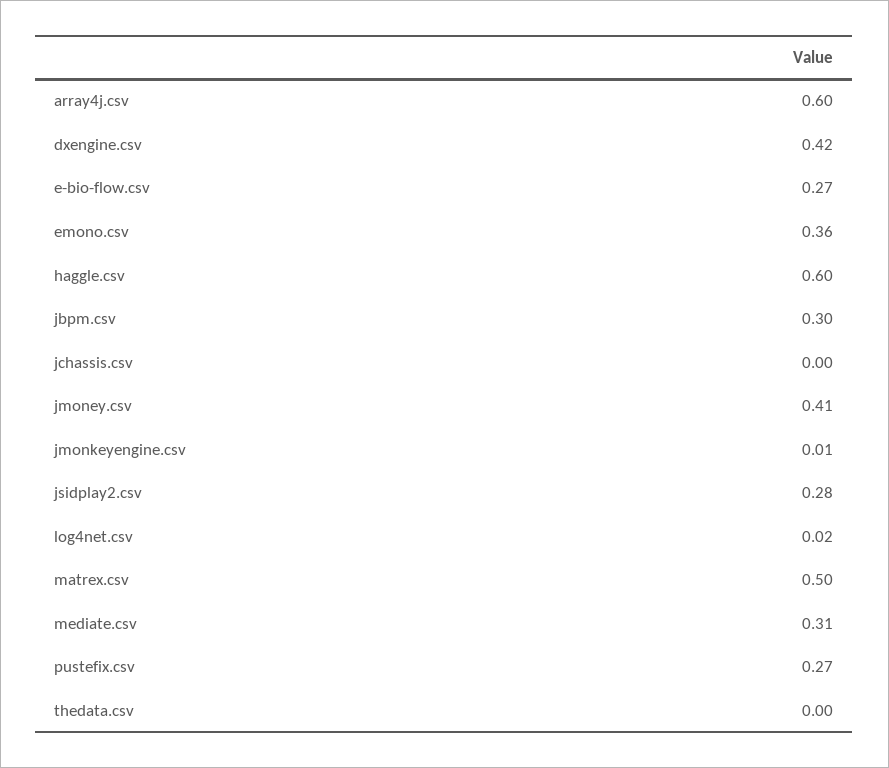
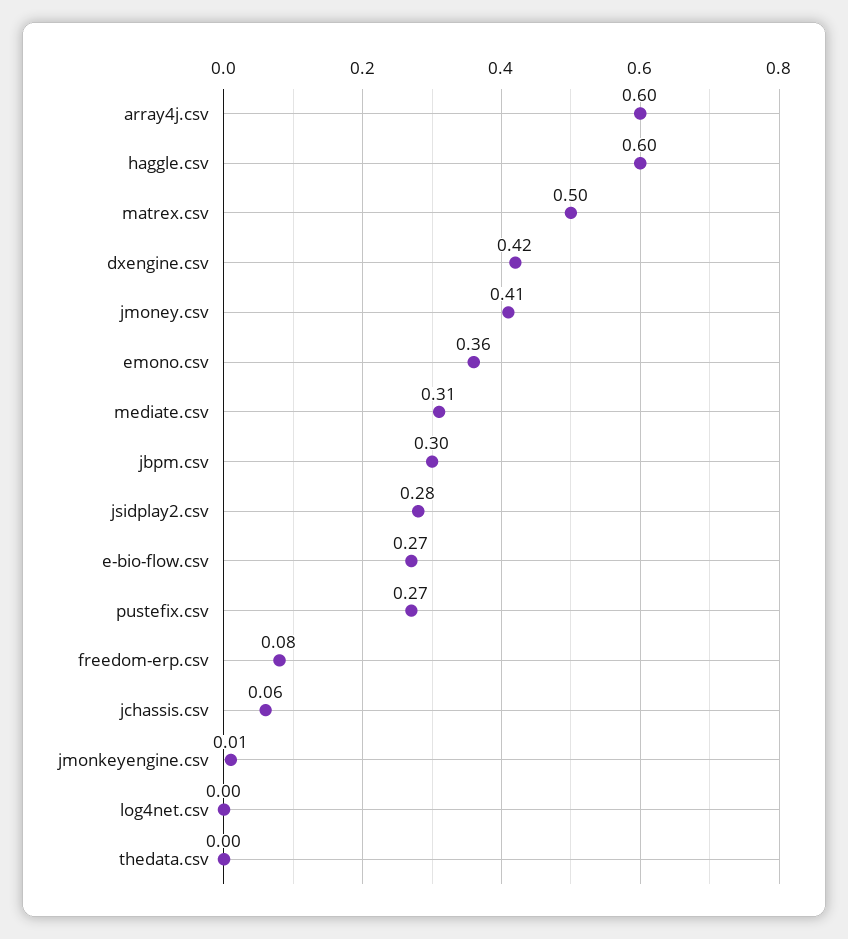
  {
    "array4j.csv": 0.6,
    "dxengine.csv": 0.42,
    "e-bio-flow.csv": 0.27,
    "emono.csv": 0.36,
    "haggle.csv": 0.6,
    "jbpm.csv": 0.3,
-   "jchassis.csv": 0,
+   "jchassis.csv": 0.06,
    "jmoney.csv": 0.41,
    "jmonkeyengine.csv": 0.01,
    "jsidplay2.csv": 0.28,
-   "log4net.csv": 0.02,
+   "log4net.csv": 0,
    "matrex.csv": 0.5,
    "mediate.csv": 0.31,
    "pustefix.csv": 0.27,
-   "thedata.csv": 0
+   "thedata.csv": 0,
+   "freedom-erp.csv": 0.08
  }

